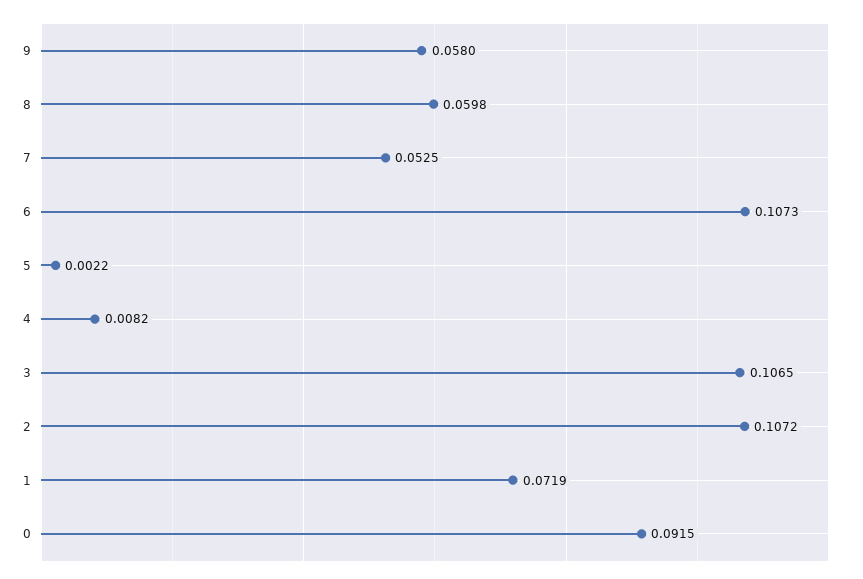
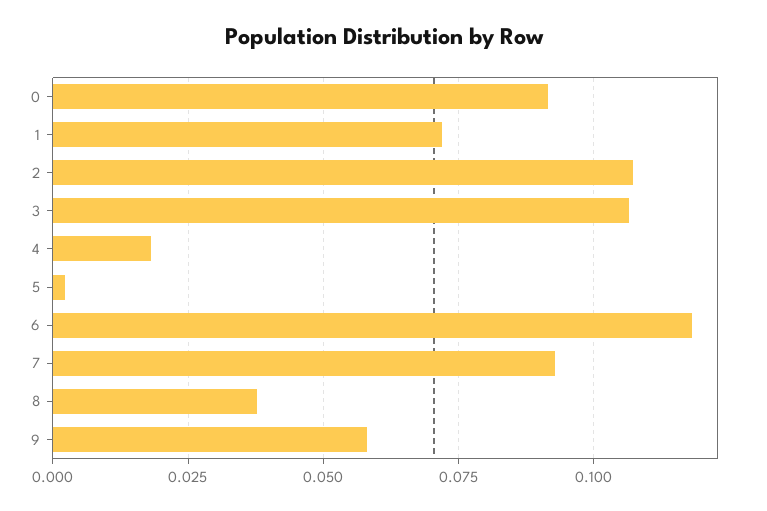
  {
    "9": 0.058,
-   "8": 0.0598,
+   "8": 0.0375,
-   "7": 0.0525,
+   "7": 0.0925,
-   "6": 0.1073,
+   "6": 0.1175,
    "5": 0.0022,
-   "4": 0.0082,
+   "4": 0.0175,
    "3": 0.1065,
    "2": 0.1072,
    "1": 0.0719,
    "0": 0.0915
  }

